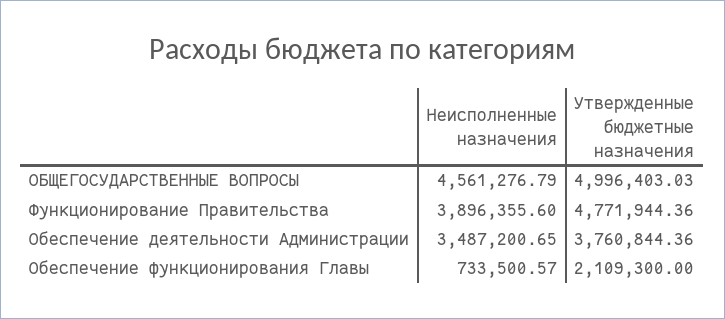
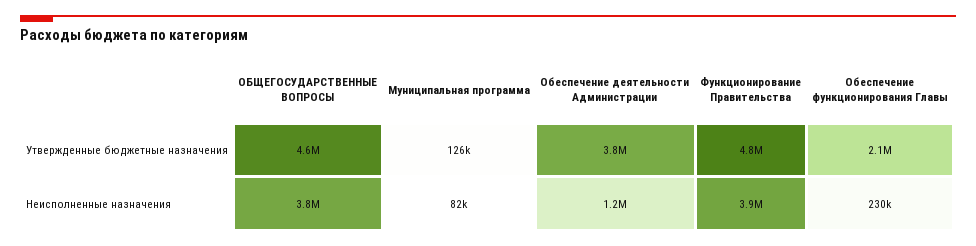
  {
    "Неисполненные назначения": {
-     "ОБЩЕГОСУДАРСТВЕННЫЕ ВОПРОСЫ": 4561276.79,
+     "ОБЩЕГОСУДАРСТВЕННЫЕ ВОПРОСЫ": 3800000,
      "Функционирование Правительства": 3896355.6,
-     "Обеспечение деятельности Администрации": 3487200.65,
+     "Обеспечение деятельности Администрации": 1200000,
-     "Обеспечение функционирования Главы": 733500.57
+     "Обеспечение функционирования Главы": 230000,
+     "Муниципальная программа": 82000
    },
    "Утвержденные бюджетные назначения": {
-     "ОБЩЕГОСУДАРСТВЕННЫЕ ВОПРОСЫ": 4996403.03,
+     "ОБЩЕГОСУДАРСТВЕННЫЕ ВОПРОСЫ": 4600000,
      "Функционирование Правительства": 4771944.36,
      "Обеспечение деятельности Администрации": 3760844.36,
-     "Обеспечение функционирования Главы": 2109300
+     "Обеспечение функционирования Главы": 2109300,
+     "Муниципальная программа": 126000
    }
  }

